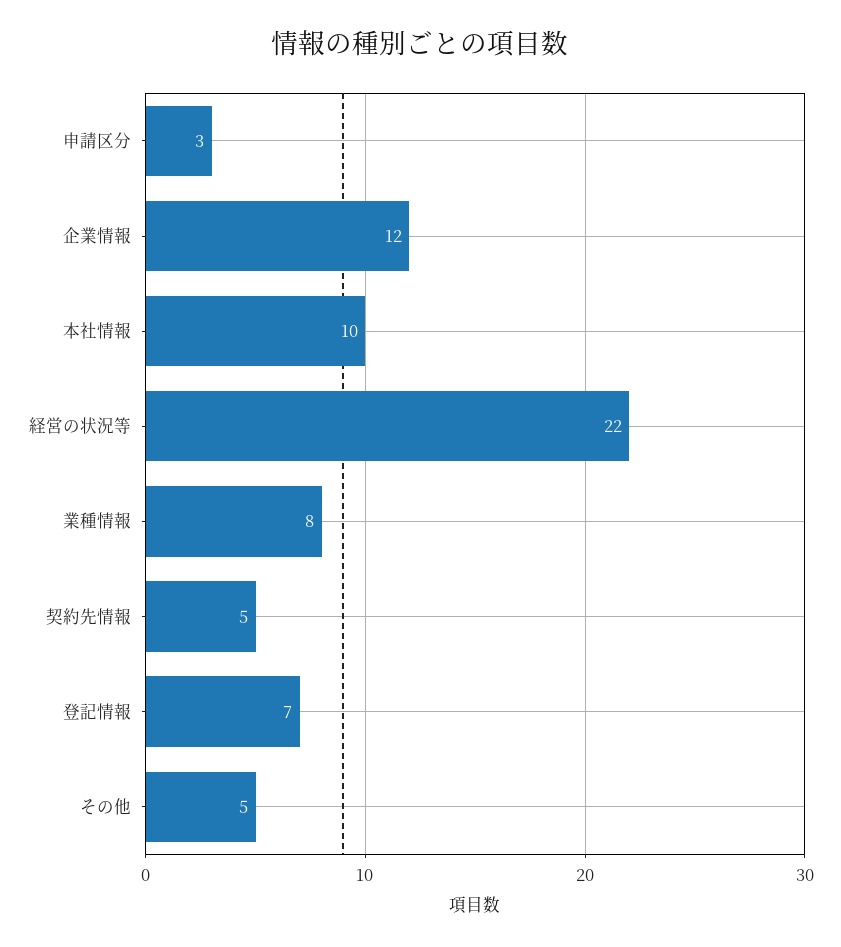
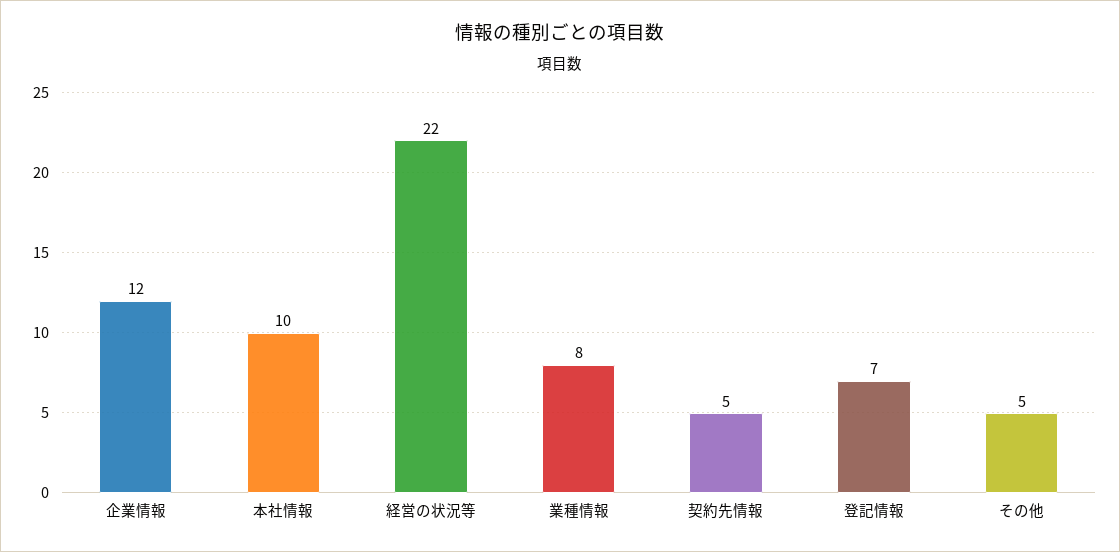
  {
-   "申請区分": 3,
    "企業情報": 12,
    "本社情報": 10,
    "経営の状況等": 22,
    "業種情報": 8,
    "契約先情報": 5,
    "登記情報": 7,
    "その他": 5
  }

